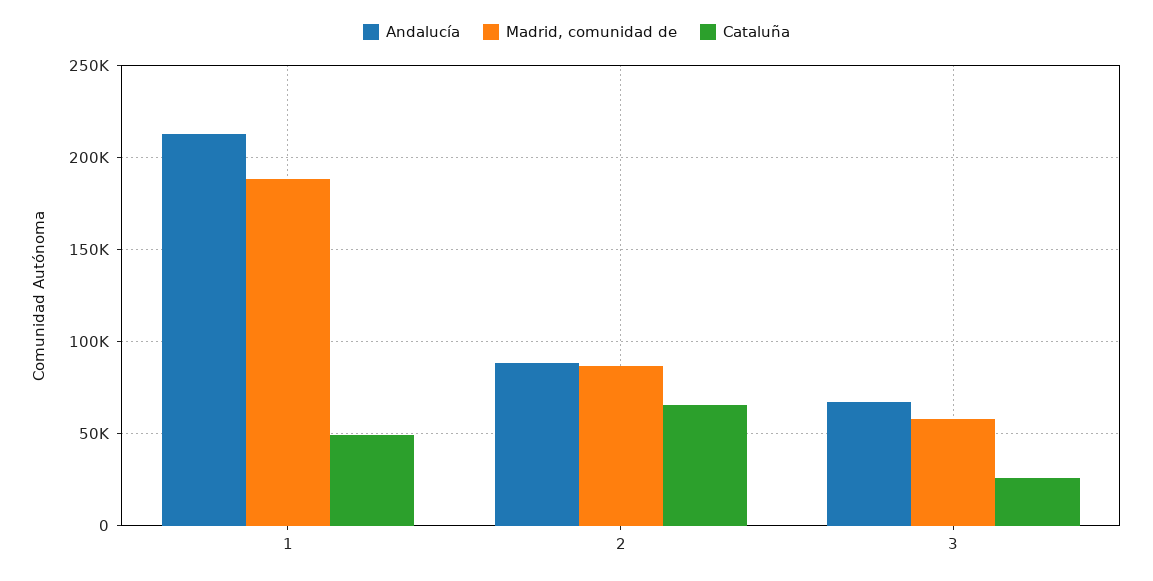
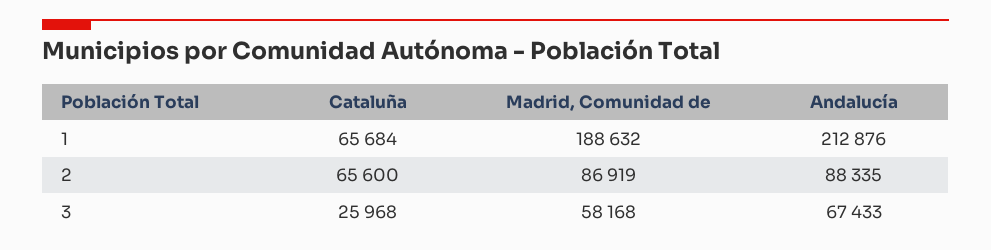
  {
    "Andalucía": {
      "1": 212876,
      "2": 88335,
      "3": 67433
    },
    "Madrid, comunidad de": {
      "1": 188632,
      "2": 86919,
      "3": 58168
    },
    "Cataluña": {
-     "1": 50000,
+     "1": 65684,
      "2": 65600,
      "3": 25968
    }
  }

